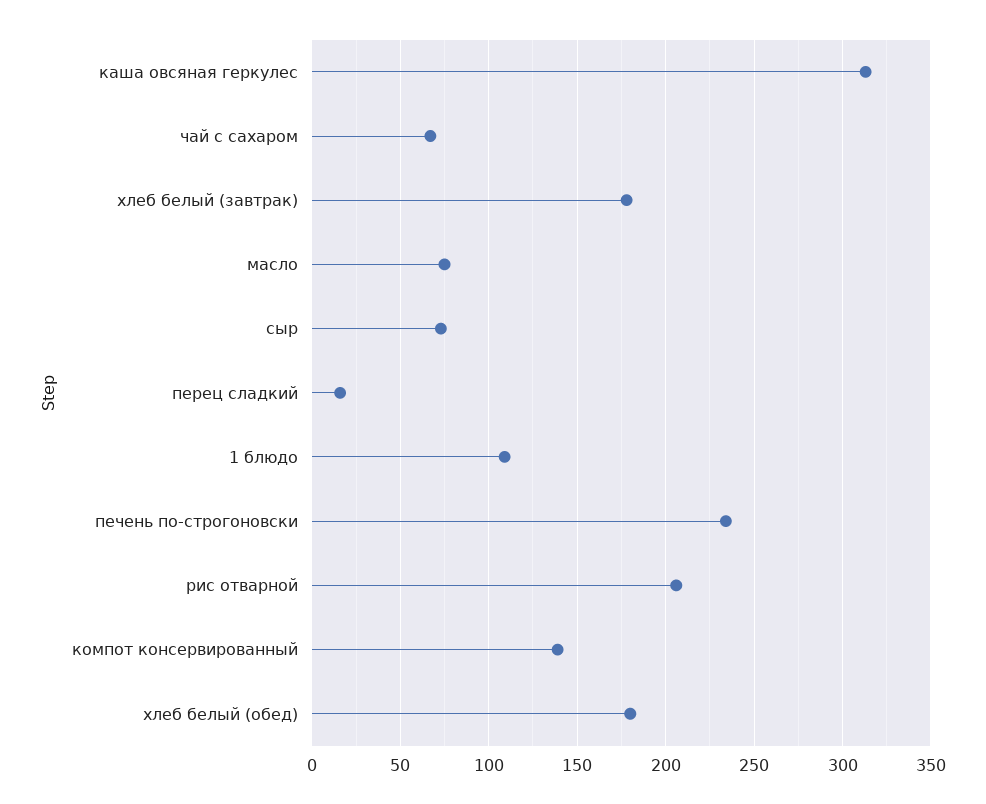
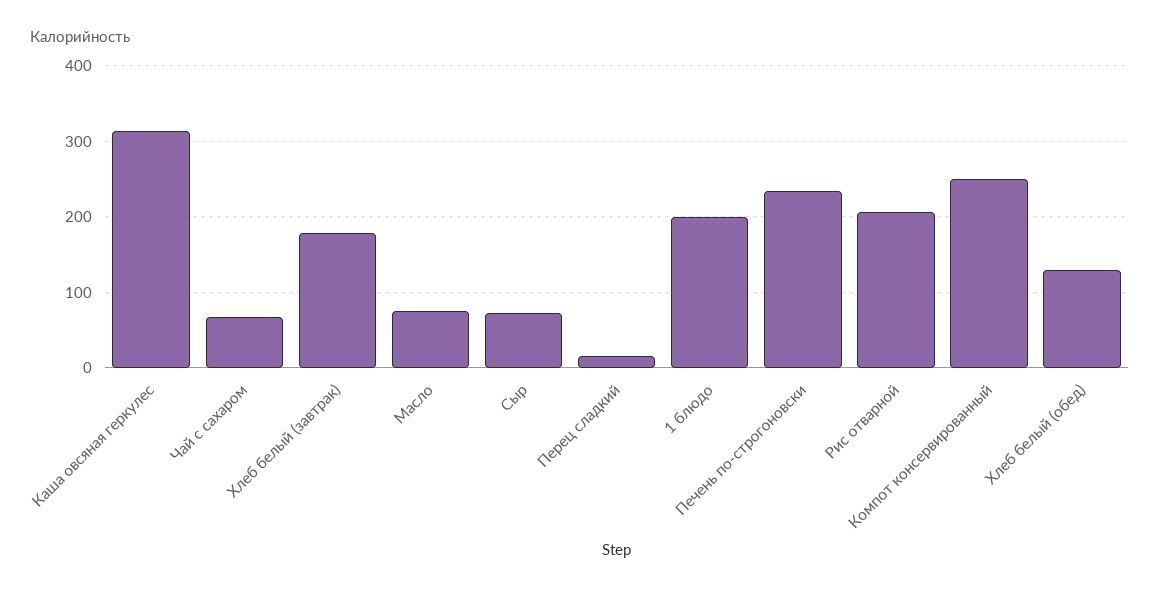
  {
    "каша овсяная геркулес": 315,
    "чай с сахаром": 65,
    "хлеб белый (завтрак)": 180,
    "масло": 75,
    "сыр": 75,
    "перец сладкий": 15,
-   "1 блюдо": 110,
+   "1 блюдо": 200,
    "печень по-строгоновски": 235,
    "рис отварной": 205,
-   "компот консервированный": 140,
+   "компот консервированный": 250,
-   "хлеб белый (обед)": 180
+   "хлеб белый (обед)": 130
  }

